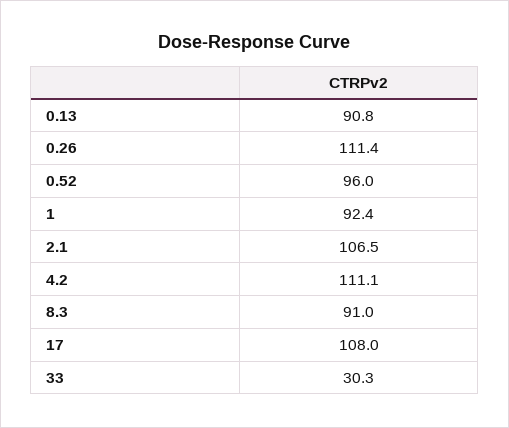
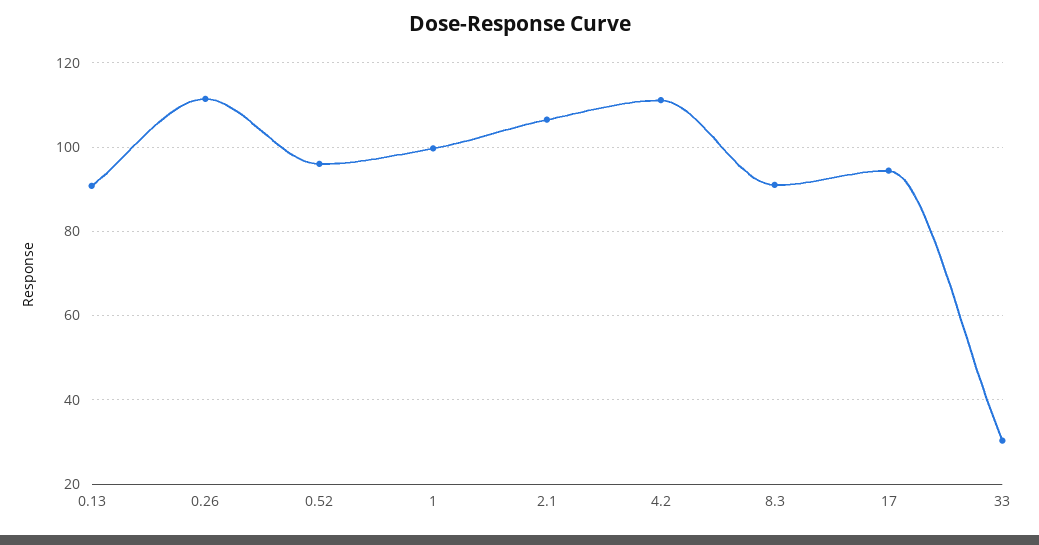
  {
    "0.13": 90.8,
    "0.26": 111.4,
    "0.52": 96,
-   "1": 92.4,
+   "1": 100,
    "2.1": 106.5,
    "4.2": 111.1,
    "8.3": 91,
-   "17": 108,
+   "17": 94,
    "33": 30.3
  }

